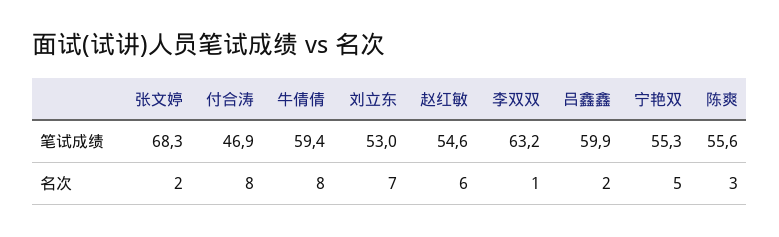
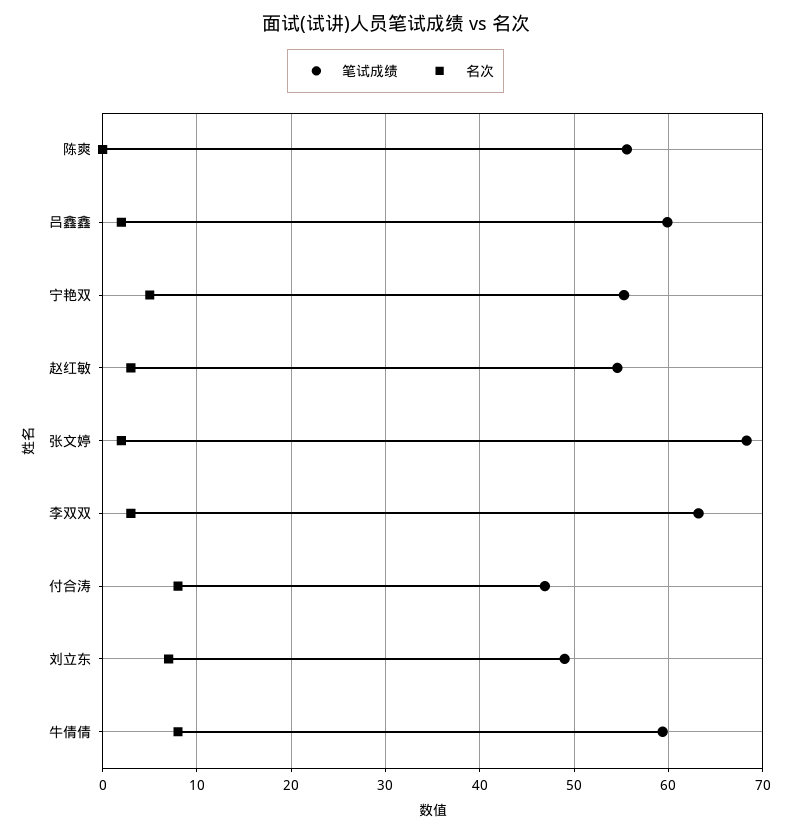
  {
    "笔试成绩": {
      "张文婷": 68.3,
      "付合涛": 46.9,
      "牛倩倩": 59.4,
-     "刘立东": 53,
+     "刘立东": 49,
      "赵红敏": 54.6,
      "李双双": 63.2,
      "吕鑫鑫": 59.9,
      "宁艳双": 55.3,
      "陈爽": 55.6
    },
    "名次": {
      "张文婷": 2,
      "付合涛": 8,
      "牛倩倩": 8,
      "刘立东": 7,
-     "赵红敏": 6,
+     "赵红敏": 3,
-     "李双双": 1,
+     "李双双": 3,
      "吕鑫鑫": 2,
      "宁艳双": 5,
-     "陈爽": 3
+     "陈爽": 0
    }
  }

